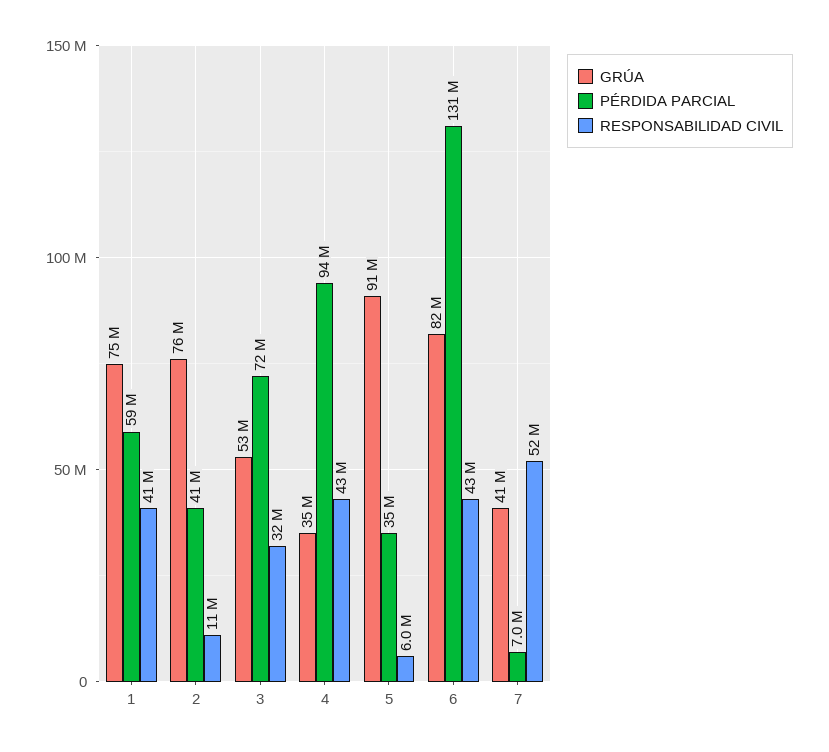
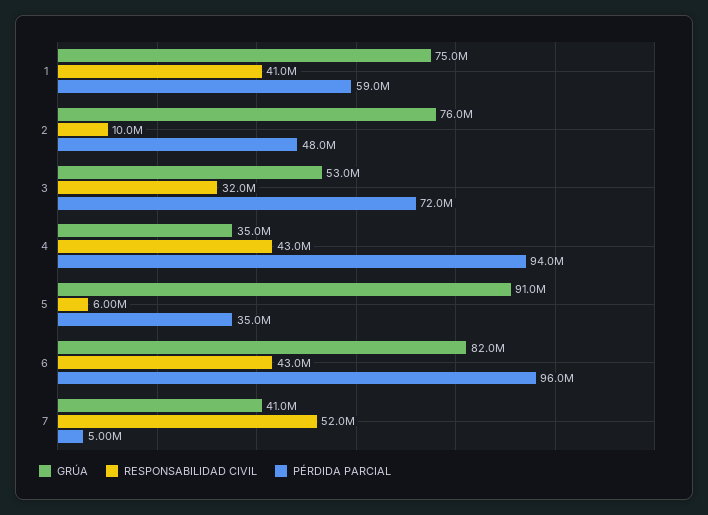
  {
    "GRÚA": {
      "1": 75000000,
      "2": 76000000,
      "3": 53000000,
      "4": 35000000,
      "5": 91000000,
      "6": 82000000,
      "7": 41000000
    },
    "PÉRDIDA PARCIAL": {
      "1": 59000000,
-     "2": 41000000,
+     "2": 48000000,
      "3": 72000000,
      "4": 94000000,
      "5": 35000000,
-     "6": 131000000,
+     "6": 96000000,
-     "7": 7000000
+     "7": 5000000
    },
    "RESPONSABILIDAD CIVIL": {
      "1": 41000000,
-     "2": 11000000,
+     "2": 10000000,
      "3": 32000000,
      "4": 43000000,
      "5": 6000000,
      "6": 43000000,
      "7": 52000000
    }
  }

